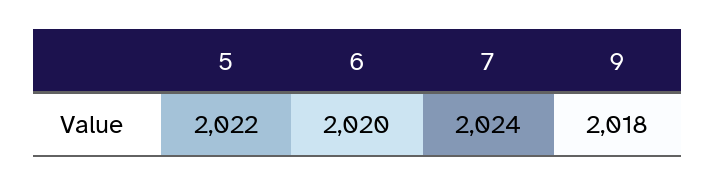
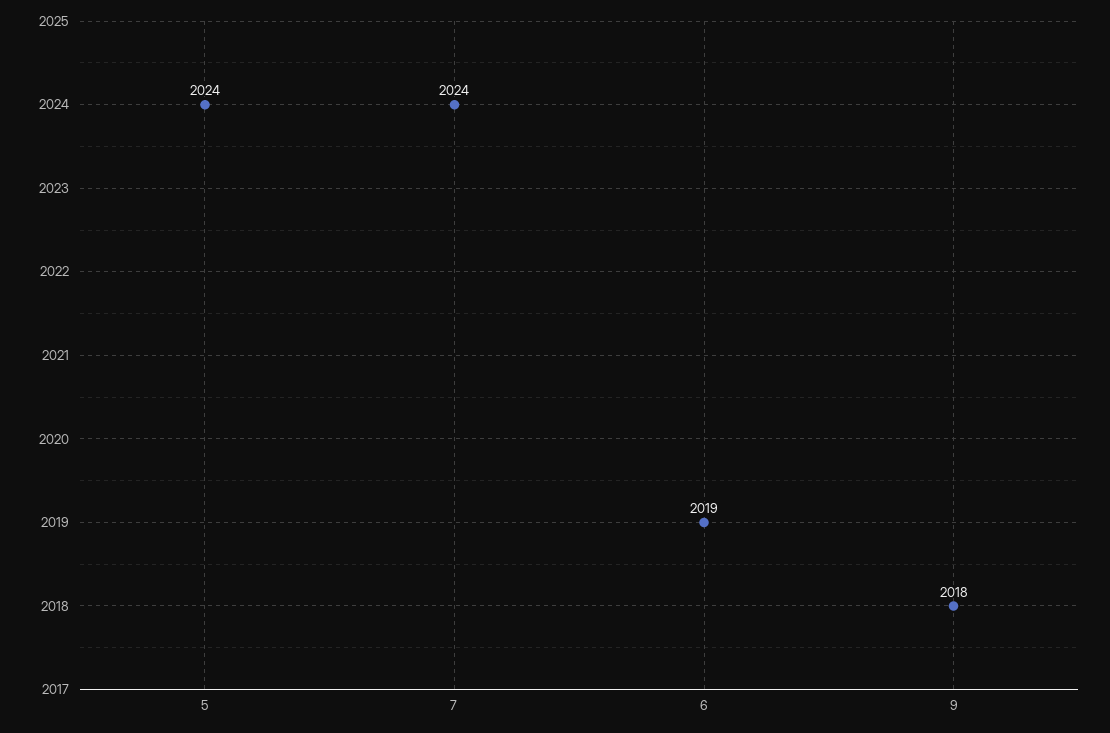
  {
-   "5": 2022,
+   "5": 2024,
-   "6": 2020,
+   "6": 2019,
    "7": 2024,
    "9": 2018
  }

